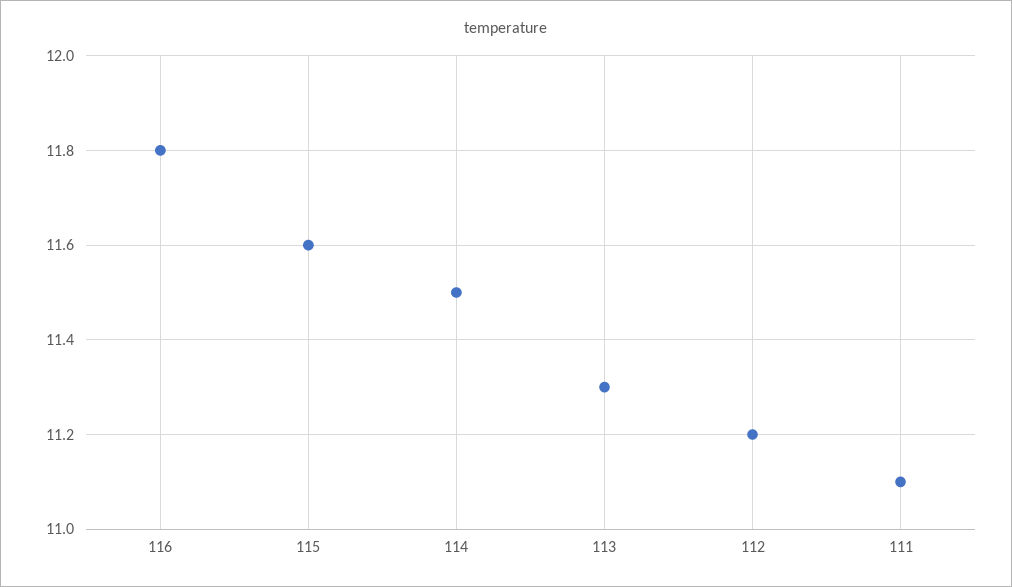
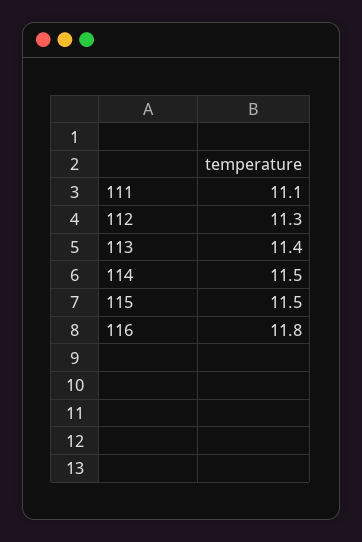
  {
    "116": 11.8,
-   "115": 11.6,
+   "115": 11.5,
    "114": 11.5,
-   "113": 11.3,
+   "113": 11.4,
-   "112": 11.2,
+   "112": 11.3,
    "111": 11.1
  }

